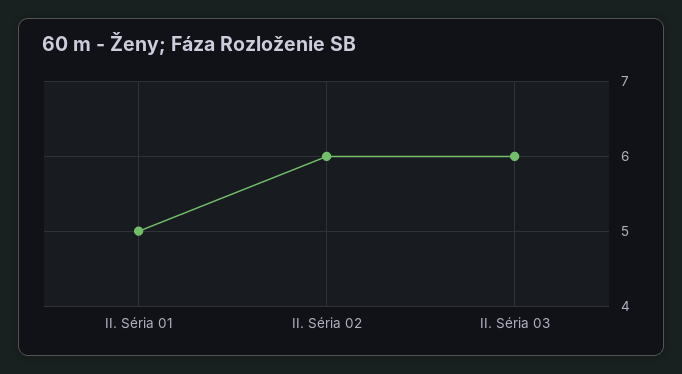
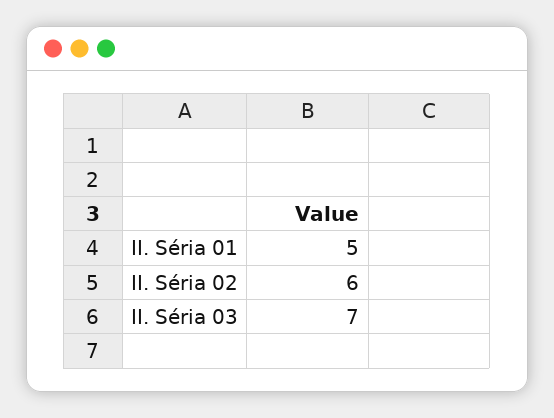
  {
    "II. Séria 01": 5,
    "II. Séria 02": 6,
-   "II. Séria 03": 6
+   "II. Séria 03": 7
  }

